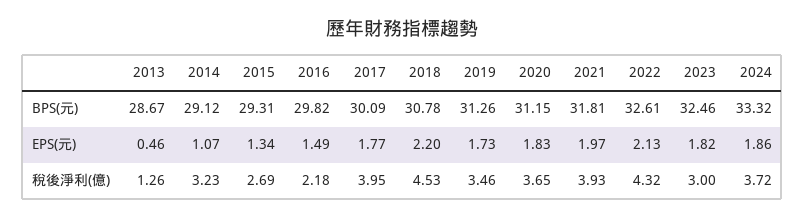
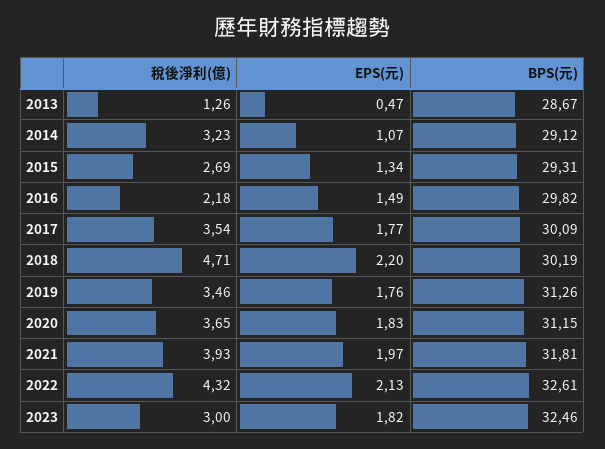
  {
    "2013": {
      "BPS(元)": 28.67,
-     "EPS(元)": 0.46,
+     "EPS(元)": 0.47,
      "稅後淨利(億)": 1.26
    },
    "2014": {
      "BPS(元)": 29.12,
      "EPS(元)": 1.07,
      "稅後淨利(億)": 3.23
    },
    "2015": {
      "BPS(元)": 29.31,
      "EPS(元)": 1.34,
      "稅後淨利(億)": 2.69
    },
    "2016": {
      "BPS(元)": 29.82,
      "EPS(元)": 1.49,
      "稅後淨利(億)": 2.18
    },
    "2017": {
      "BPS(元)": 30.09,
      "EPS(元)": 1.77,
-     "稅後淨利(億)": 3.95
+     "稅後淨利(億)": 3.54
    },
    "2018": {
-     "BPS(元)": 30.78,
+     "BPS(元)": 30.19,
      "EPS(元)": 2.2,
-     "稅後淨利(億)": 4.53
+     "稅後淨利(億)": 4.71
    },
    "2019": {
      "BPS(元)": 31.26,
-     "EPS(元)": 1.73,
+     "EPS(元)": 1.76,
      "稅後淨利(億)": 3.46
    },
    "2020": {
      "BPS(元)": 31.15,
      "EPS(元)": 1.83,
      "稅後淨利(億)": 3.65
    },
    "2021": {
      "BPS(元)": 31.81,
      "EPS(元)": 1.97,
      "稅後淨利(億)": 3.93
    },
    "2022": {
      "BPS(元)": 32.61,
      "EPS(元)": 2.13,
      "稅後淨利(億)": 4.32
    },
    "2023": {
      "BPS(元)": 32.46,
      "EPS(元)": 1.82,
      "稅後淨利(億)": 3
-   },
+   }
-   "2024": {
-     "BPS(元)": 33.32,
-     "EPS(元)": 1.86,
-     "稅後淨利(億)": 3.72
-   }
  }

